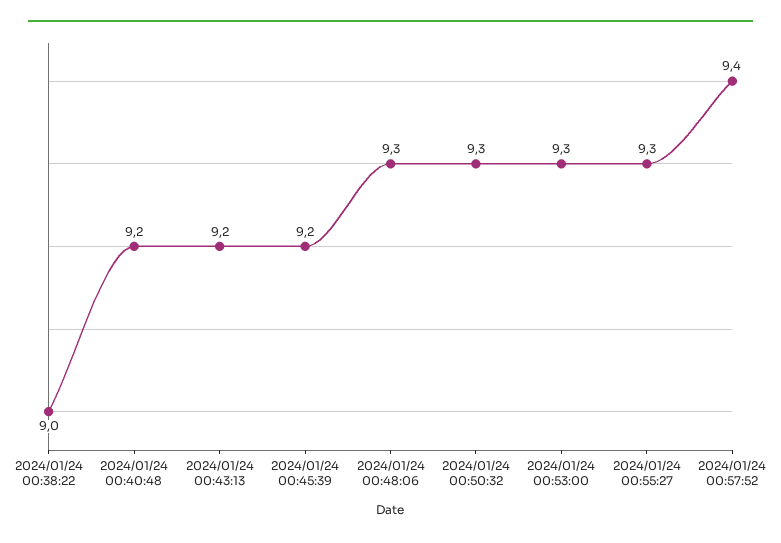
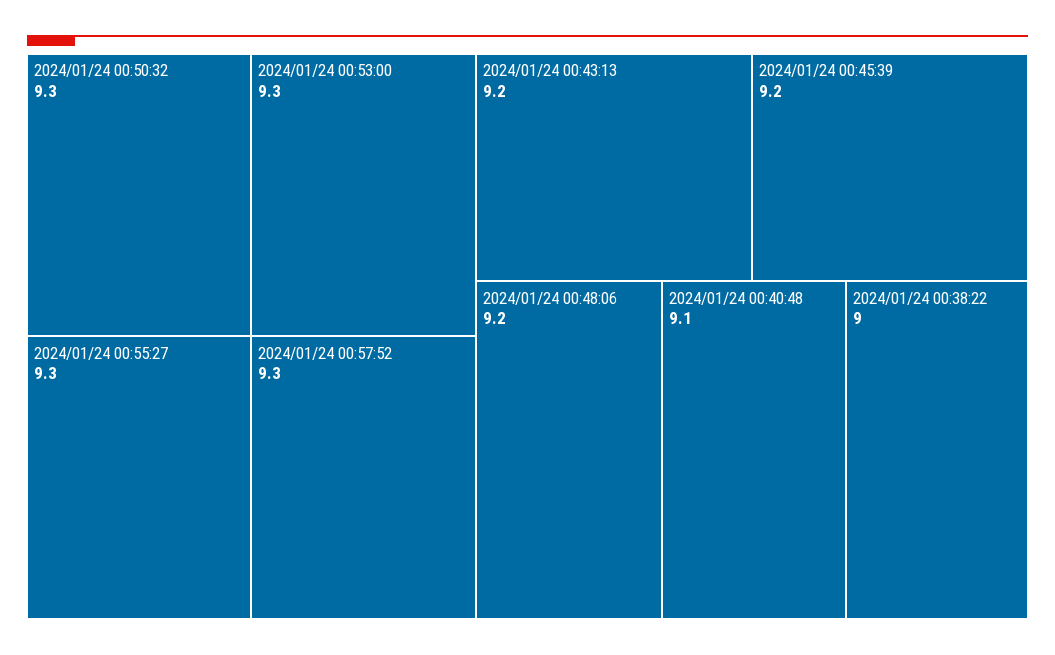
  {
    "2024/01/24 00:38:22": 9,
-   "2024/01/24 00:40:48": 9.2,
+   "2024/01/24 00:40:48": 9.1,
    "2024/01/24 00:43:13": 9.2,
    "2024/01/24 00:45:39": 9.2,
-   "2024/01/24 00:48:06": 9.3,
+   "2024/01/24 00:48:06": 9.2,
    "2024/01/24 00:50:32": 9.3,
    "2024/01/24 00:53:00": 9.3,
    "2024/01/24 00:55:27": 9.3,
-   "2024/01/24 00:57:52": 9.4
+   "2024/01/24 00:57:52": 9.3
  }

